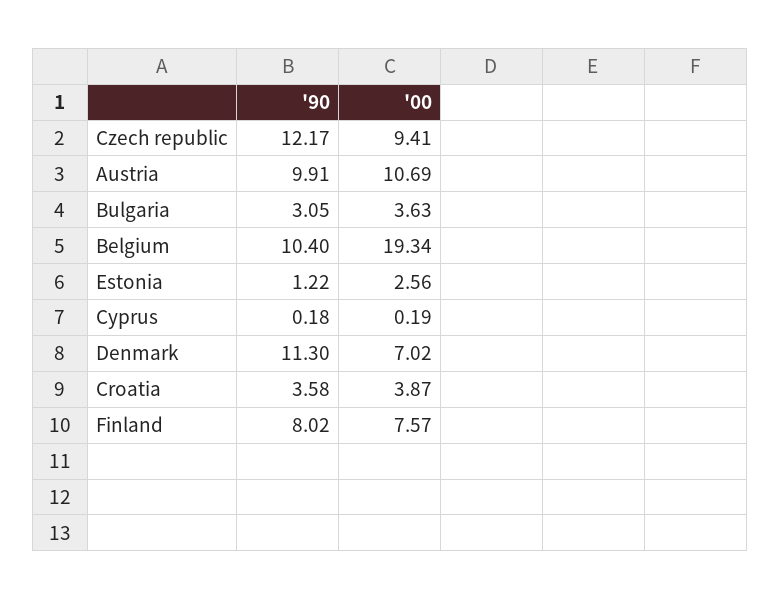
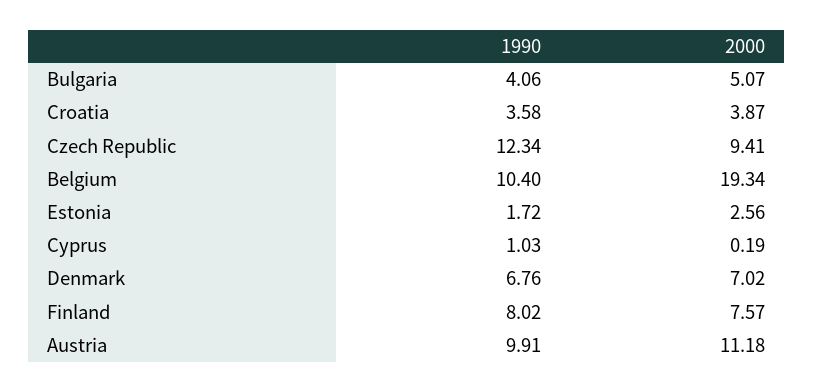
  {
    "'90": {
-     "Czech republic": 12.17,
+     "Czech republic": 12.34,
      "Austria": 9.91,
-     "Bulgaria": 3.05,
+     "Bulgaria": 4.06,
      "Belgium": 10.4,
-     "Estonia": 1.22,
+     "Estonia": 1.72,
-     "Cyprus": 0.18,
+     "Cyprus": 1.03,
-     "Denmark": 11.3,
+     "Denmark": 6.76,
      "Croatia": 3.58,
      "Finland": 8.02
    },
    "'00": {
      "Czech republic": 9.41,
-     "Austria": 10.69,
+     "Austria": 11.18,
-     "Bulgaria": 3.63,
+     "Bulgaria": 5.07,
      "Belgium": 19.34,
      "Estonia": 2.56,
      "Cyprus": 0.19,
      "Denmark": 7.02,
      "Croatia": 3.87,
      "Finland": 7.57
    }
  }

